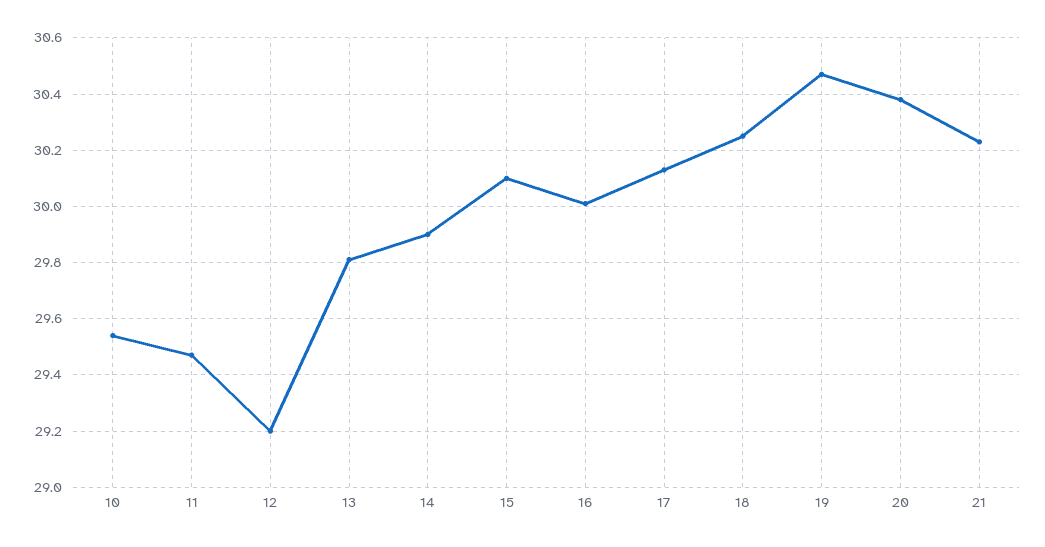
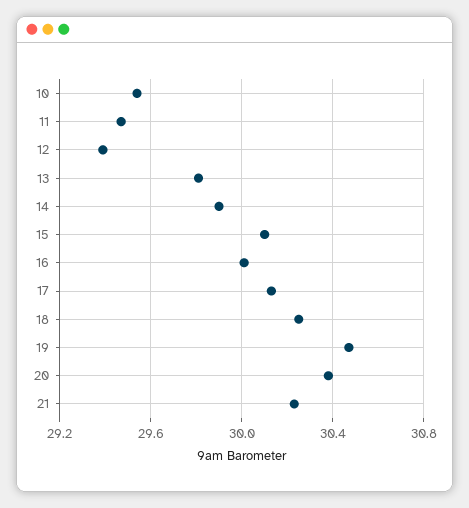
  {
    "10": 29.55,
    "11": 29.45,
-   "12": 29.2,
+   "12": 29.4,
    "13": 29.8,
    "14": 29.9,
    "15": 30.1,
    "16": 30,
    "17": 30.15,
    "18": 30.25,
    "19": 30.45,
    "20": 30.4,
    "21": 30.25
  }

